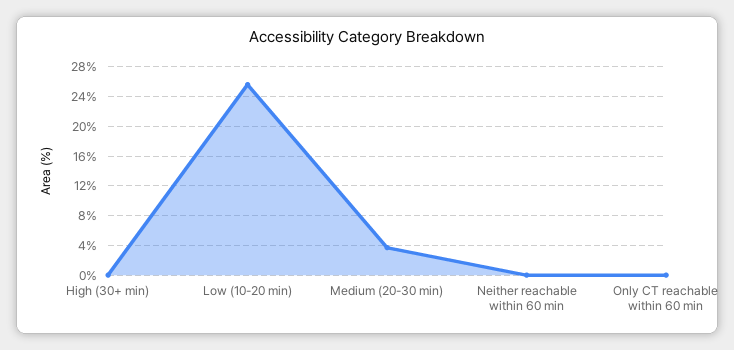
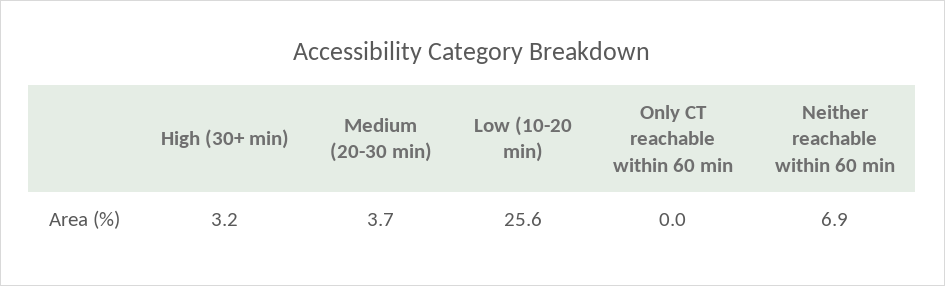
  {
-   "High (30+ min)": 0,
+   "High (30+ min)": 3.2,
    "Low (10-20 min)": 25.6,
    "Medium (20-30 min)": 3.7,
-   "Neither reachable within 60 min": 0,
+   "Neither reachable within 60 min": 6.9,
    "Only CT reachable within 60 min": 0
  }

